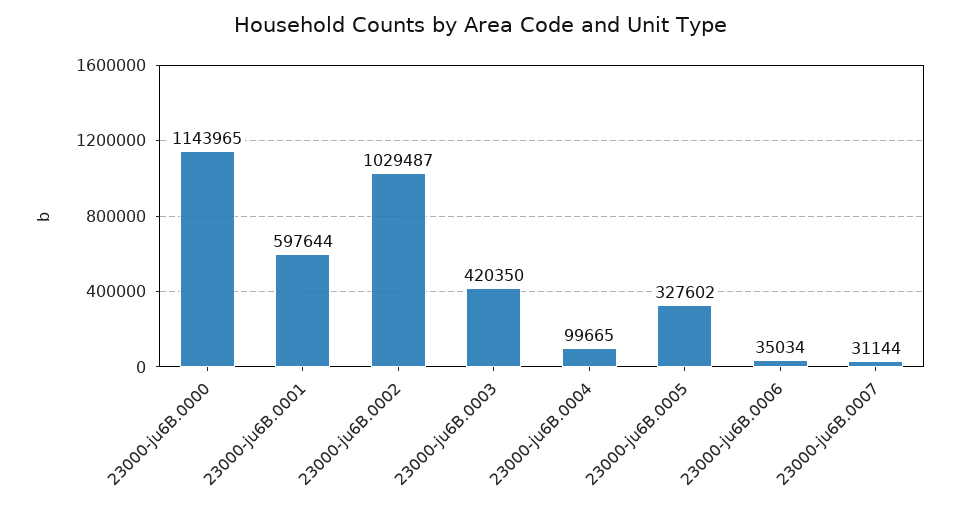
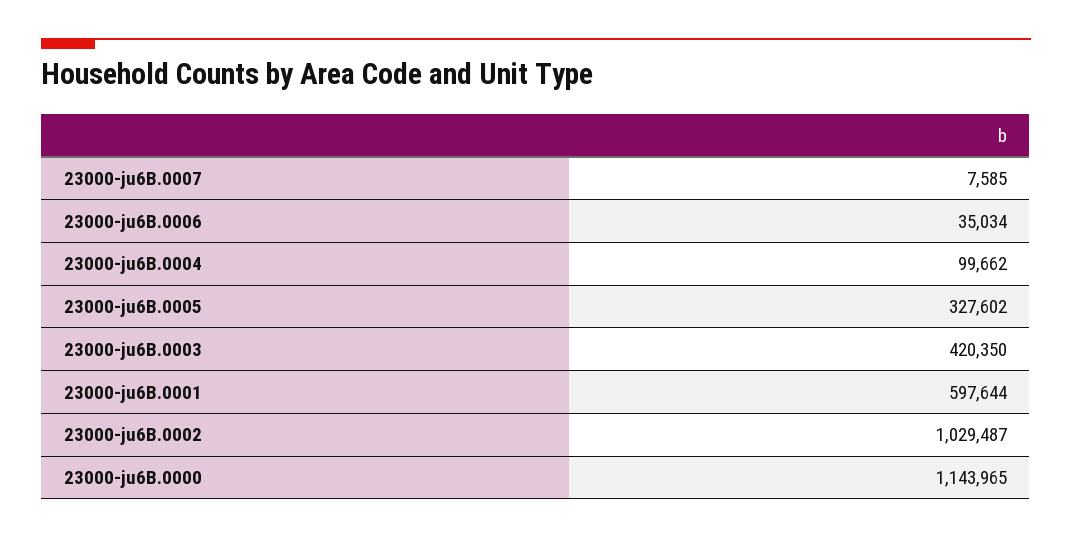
  {
    "23000-ju6B.0000": 1143965,
    "23000-ju6B.0001": 597644,
    "23000-ju6B.0002": 1029487,
    "23000-ju6B.0003": 420350,
-   "23000-ju6B.0004": 99665,
+   "23000-ju6B.0004": 99662,
    "23000-ju6B.0005": 327602,
    "23000-ju6B.0006": 35034,
-   "23000-ju6B.0007": 31144
+   "23000-ju6B.0007": 7585
  }

